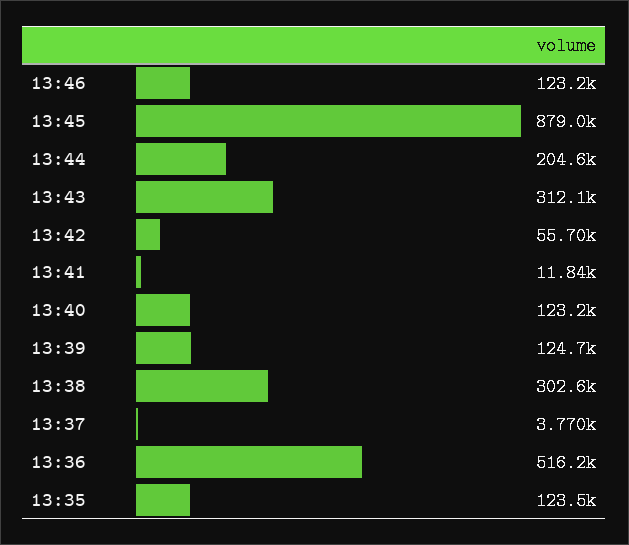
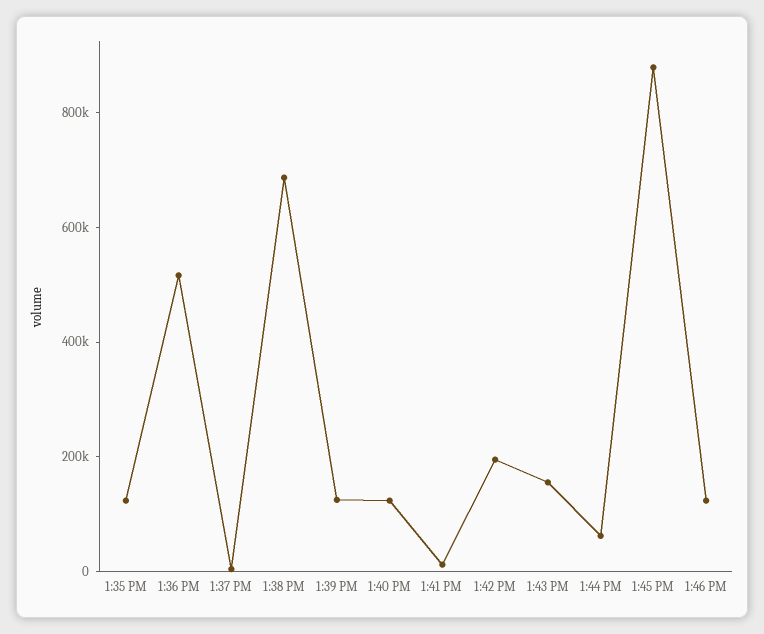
  {
    "13:46": 123200,
    "13:45": 879000,
-   "13:44": 204600,
+   "13:44": 50000,
-   "13:43": 312100,
+   "13:43": 150000,
-   "13:42": 55700,
+   "13:42": 200000,
    "13:41": 11840,
    "13:40": 123200,
    "13:39": 124700,
-   "13:38": 302600,
+   "13:38": 700000,
    "13:37": 3770,
    "13:36": 516200,
    "13:35": 123500
  }

